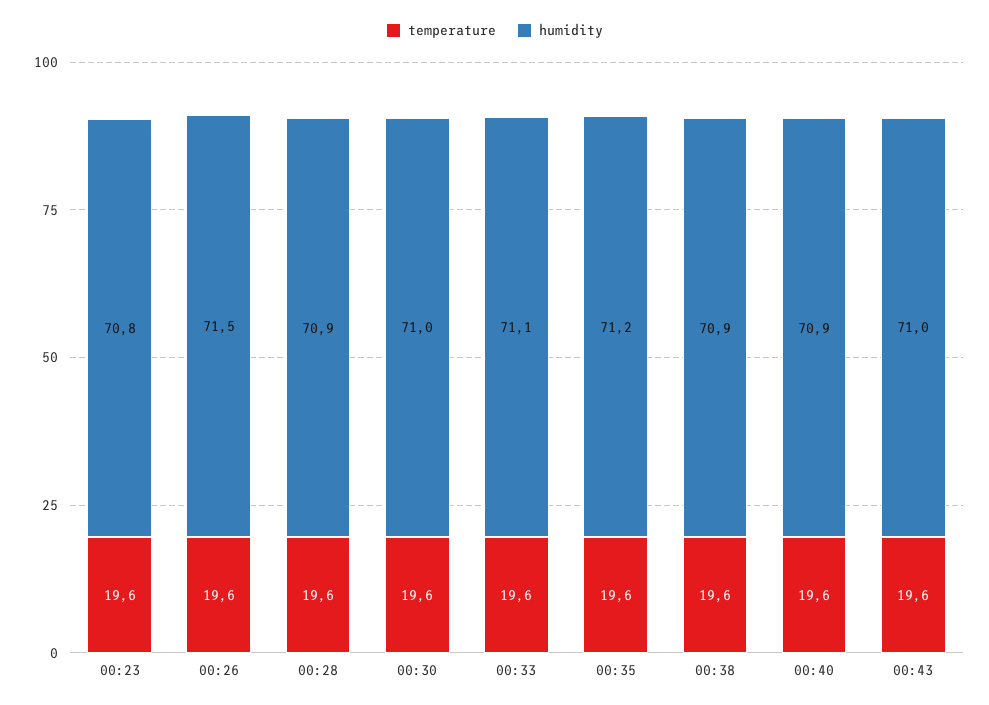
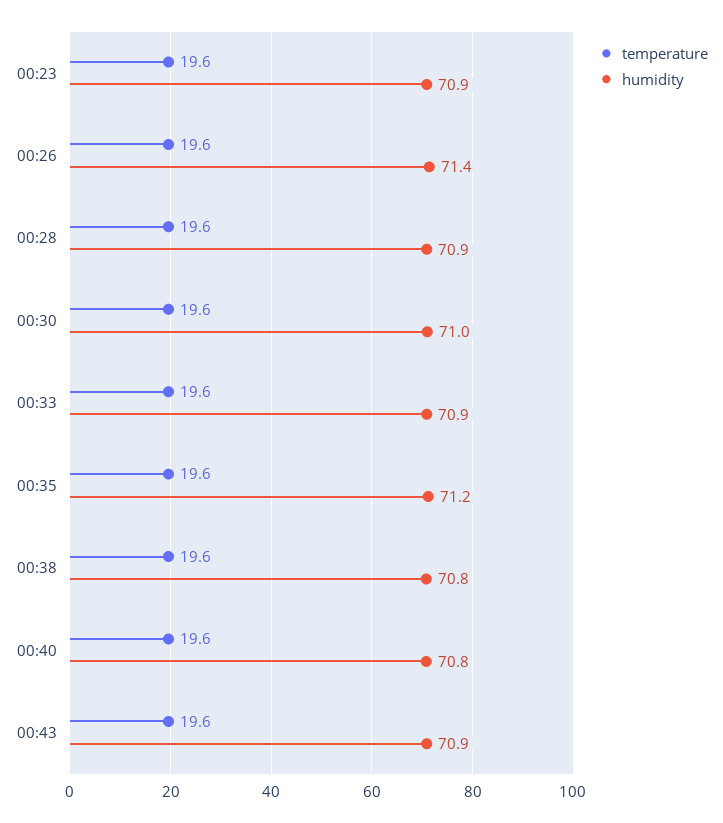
  {
    "temperature": {
      "00:23": 19.6,
      "00:26": 19.6,
      "00:28": 19.6,
      "00:30": 19.6,
      "00:33": 19.6,
      "00:35": 19.6,
      "00:38": 19.6,
      "00:40": 19.6,
      "00:43": 19.6
    },
    "humidity": {
-     "00:23": 70.8,
+     "00:23": 70.9,
-     "00:26": 71.5,
+     "00:26": 71.4,
      "00:28": 70.9,
      "00:30": 71,
-     "00:33": 71.1,
+     "00:33": 70.9,
      "00:35": 71.2,
-     "00:38": 70.9,
+     "00:38": 70.8,
-     "00:40": 70.9,
+     "00:40": 70.8,
-     "00:43": 71
+     "00:43": 70.9
    }
  }

